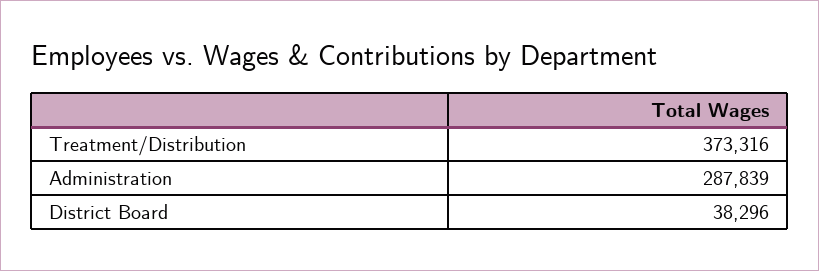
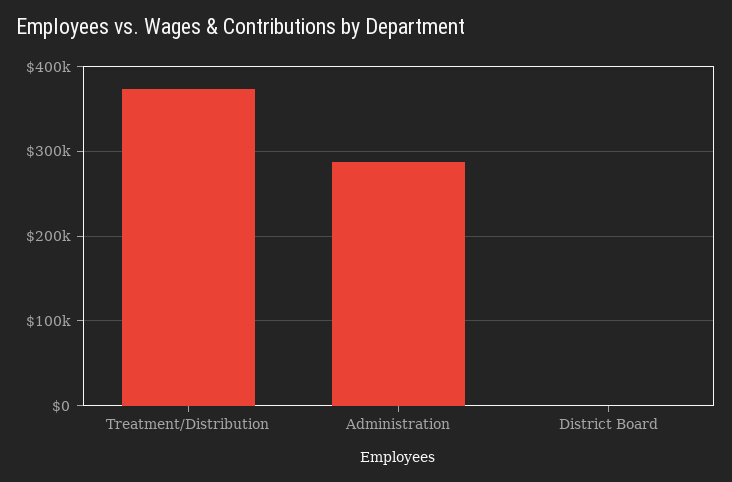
  {
    "Treatment/Distribution": 373316,
    "Administration": 287839,
-   "District Board": 38296
+   "District Board": 0
  }

